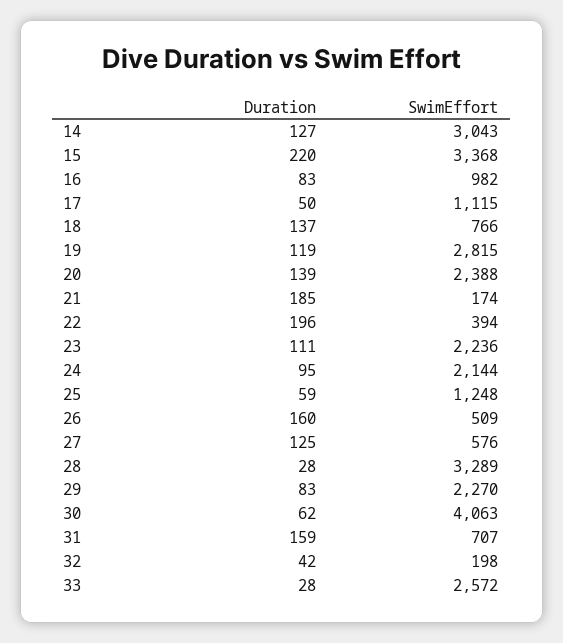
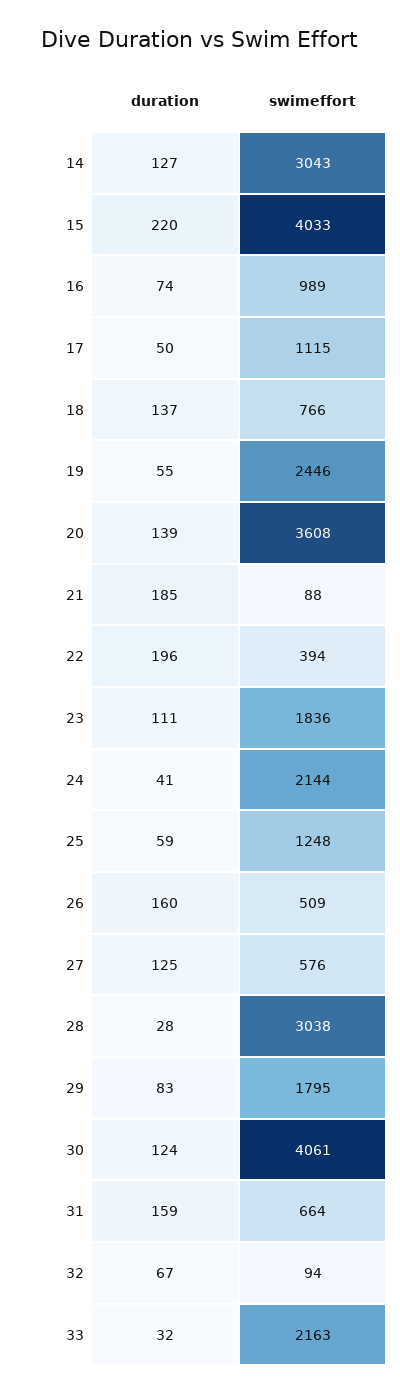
  {
    "Duration": {
      "14": 127,
      "15": 220,
-     "16": 83,
+     "16": 74,
      "17": 50,
      "18": 137,
-     "19": 119,
+     "19": 55,
      "20": 139,
      "21": 185,
      "22": 196,
      "23": 111,
-     "24": 95,
+     "24": 41,
      "25": 59,
      "26": 160,
      "27": 125,
      "28": 28,
      "29": 83,
-     "30": 62,
+     "30": 124,
      "31": 159,
-     "32": 42,
+     "32": 67,
-     "33": 28
+     "33": 32
    },
    "SwimEffort": {
      "14": 3043,
-     "15": 3368,
+     "15": 4033,
-     "16": 982,
+     "16": 989,
      "17": 1115,
      "18": 766,
-     "19": 2815,
+     "19": 2446,
-     "20": 2388,
+     "20": 3608,
-     "21": 174,
+     "21": 88,
      "22": 394,
-     "23": 2236,
+     "23": 1836,
      "24": 2144,
      "25": 1248,
      "26": 509,
      "27": 576,
-     "28": 3289,
+     "28": 3038,
-     "29": 2270,
+     "29": 1795,
-     "30": 4063,
+     "30": 4061,
-     "31": 707,
+     "31": 664,
-     "32": 198,
+     "32": 94,
-     "33": 2572
+     "33": 2163
    }
  }

